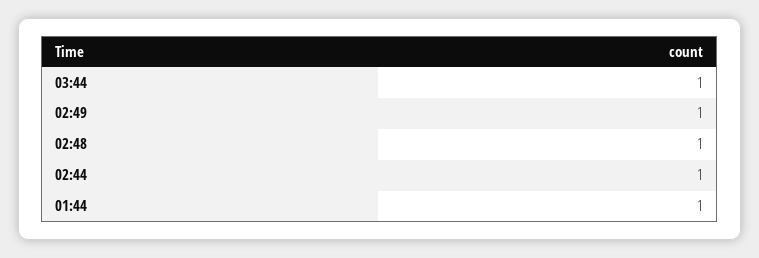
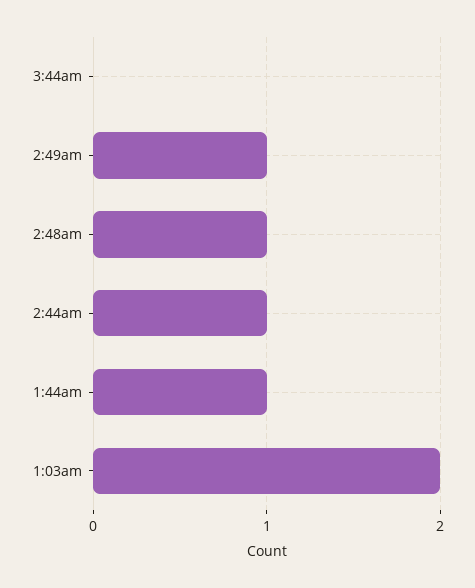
  {
-   "03:44": 1,
+   "03:44": 0,
    "02:49": 1,
    "02:48": 1,
    "02:44": 1,
-   "01:44": 1
+   "01:44": 1,
+   "1:03am": 2
  }

